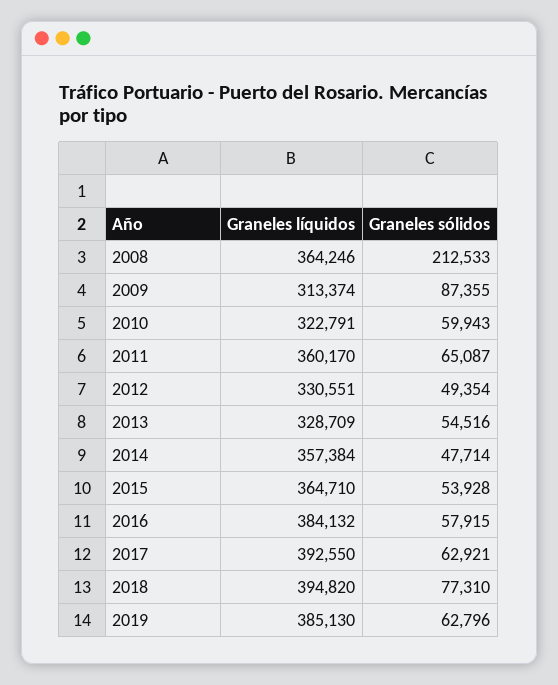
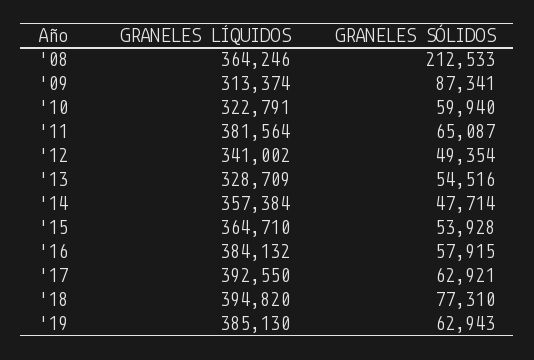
  {
    "Graneles líquidos": {
      "2008": 364246,
      "2009": 313374,
      "2010": 322791,
-     "2011": 360170,
+     "2011": 381564,
-     "2012": 330551,
+     "2012": 341002,
      "2013": 328709,
      "2014": 357384,
      "2015": 364710,
      "2016": 384132,
      "2017": 392550,
      "2018": 394820,
      "2019": 385130
    },
    "Graneles sólidos": {
      "2008": 212533,
-     "2009": 87355,
+     "2009": 87341,
-     "2010": 59943,
+     "2010": 59940,
      "2011": 65087,
      "2012": 49354,
      "2013": 54516,
      "2014": 47714,
      "2015": 53928,
      "2016": 57915,
      "2017": 62921,
      "2018": 77310,
-     "2019": 62796
+     "2019": 62943
    }
  }

